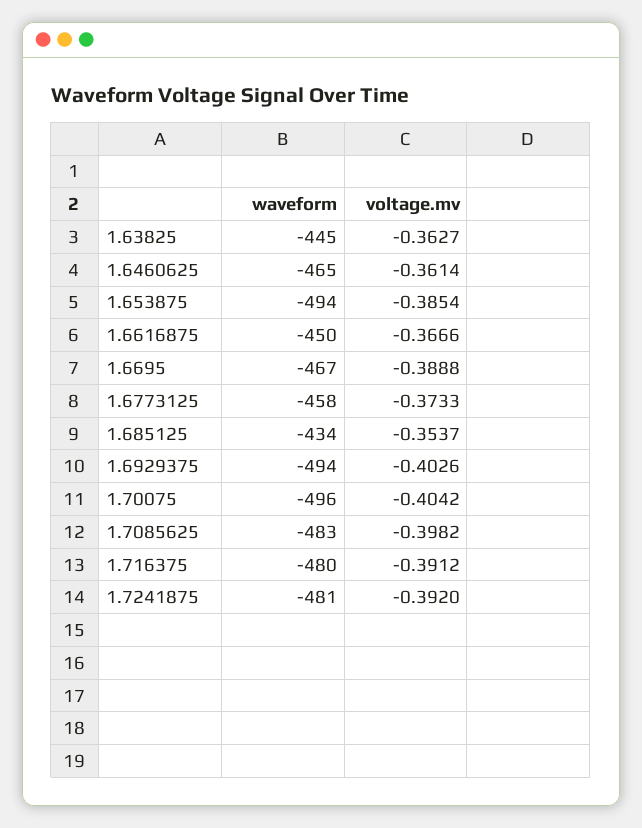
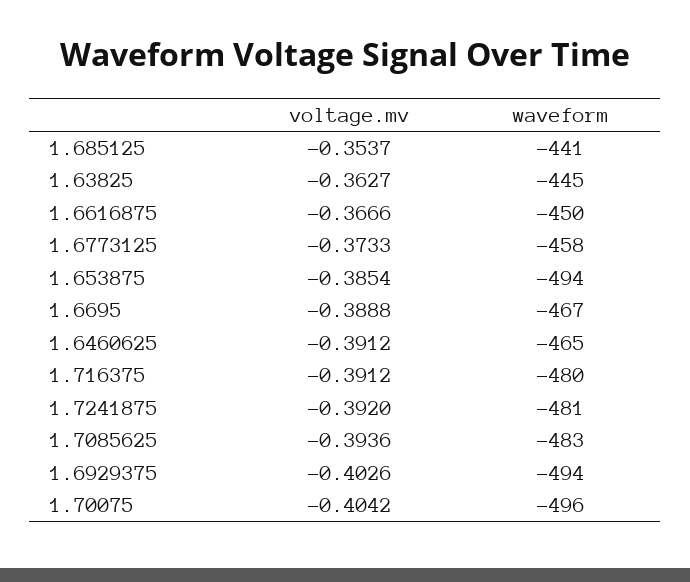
  {
    "waveform": {
      "1.63825": -445,
      "1.6460625": -465,
      "1.653875": -494,
      "1.6616875": -450,
      "1.6695": -467,
      "1.6773125": -458,
-     "1.685125": -434,
+     "1.685125": -441,
      "1.6929375": -494,
      "1.70075": -496,
      "1.7085625": -483,
      "1.716375": -480,
      "1.7241875": -481
    },
    "voltage.mv": {
      "1.63825": -0.3627,
-     "1.6460625": -0.3614,
+     "1.6460625": -0.3912,
      "1.653875": -0.3854,
      "1.6616875": -0.3666,
      "1.6695": -0.3888,
      "1.6773125": -0.3733,
      "1.685125": -0.3537,
      "1.6929375": -0.4026,
      "1.70075": -0.4042,
-     "1.7085625": -0.3982,
+     "1.7085625": -0.3936,
      "1.716375": -0.3912,
      "1.7241875": -0.392
    }
  }

